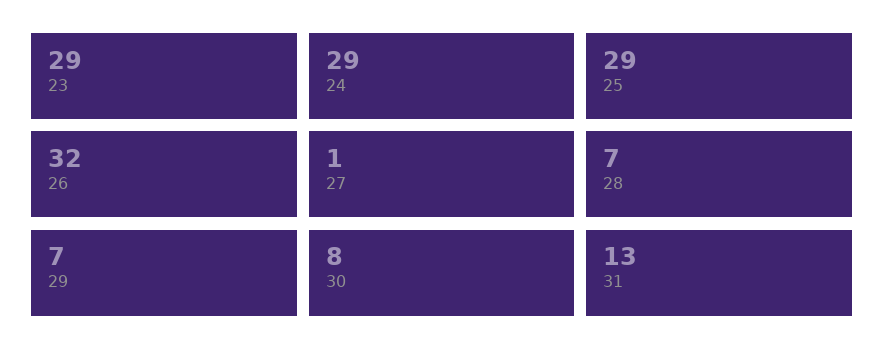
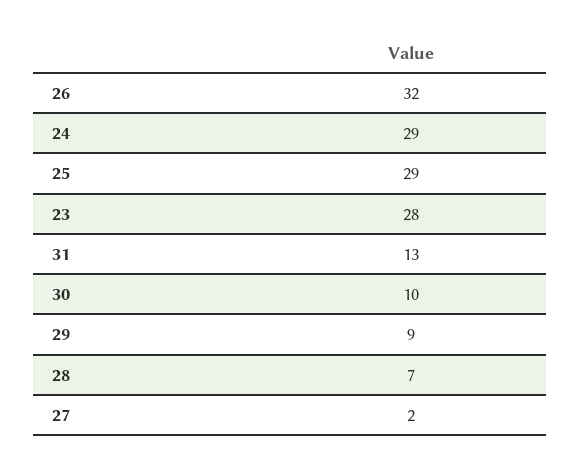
  {
-   "23": 29,
+   "23": 28,
    "24": 29,
    "25": 29,
    "26": 32,
-   "27": 1,
+   "27": 2,
    "28": 7,
-   "29": 7,
+   "29": 9,
-   "30": 8,
+   "30": 10,
    "31": 13
  }

